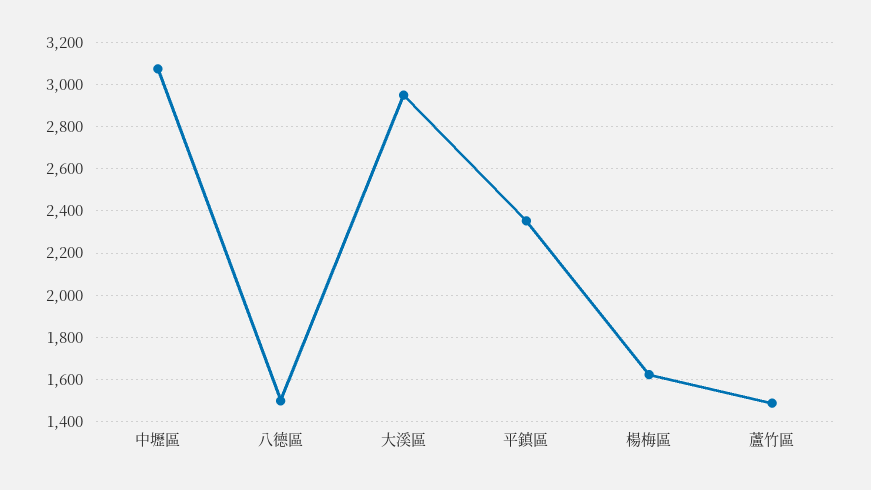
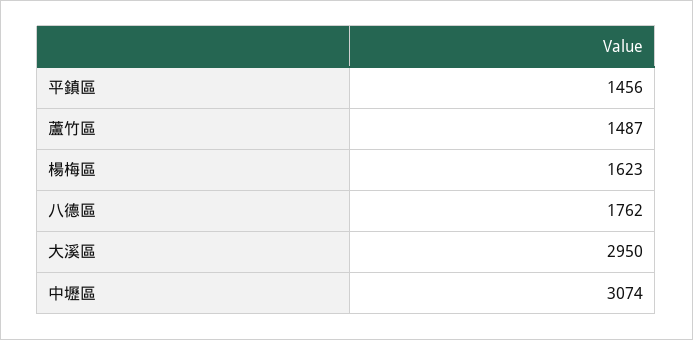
  {
    "中壢區": 3074,
-   "八德區": 1500,
+   "八德區": 1762,
    "大溪區": 2950,
-   "平鎮區": 2350,
+   "平鎮區": 1456,
    "楊梅區": 1623,
    "蘆竹區": 1487
  }

